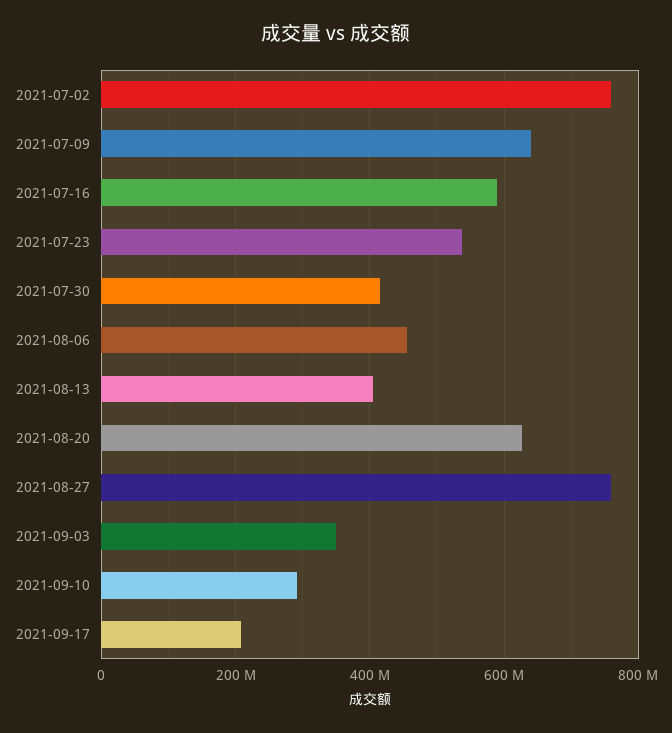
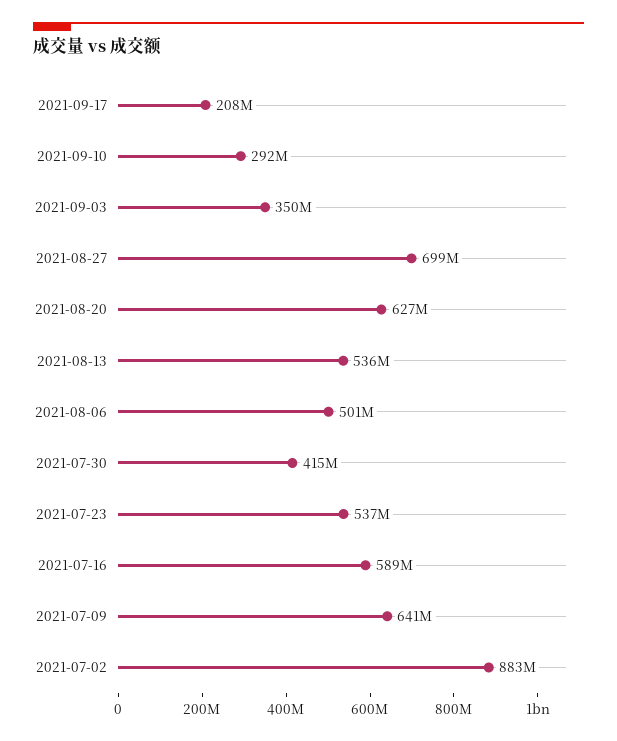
  {
-   "2021-07-02": 760000000,
+   "2021-07-02": 883000000,
    "2021-07-09": 641000000,
    "2021-07-16": 589000000,
    "2021-07-23": 537000000,
    "2021-07-30": 415000000,
-   "2021-08-06": 460000000,
+   "2021-08-06": 501000000,
-   "2021-08-13": 400000000,
+   "2021-08-13": 536000000,
    "2021-08-20": 627000000,
-   "2021-08-27": 760000000,
+   "2021-08-27": 699000000,
    "2021-09-03": 350000000,
    "2021-09-10": 292000000,
    "2021-09-17": 208000000
  }

